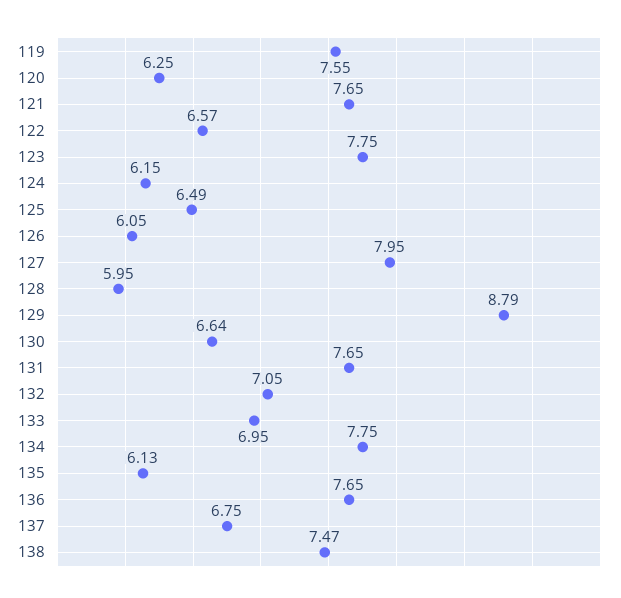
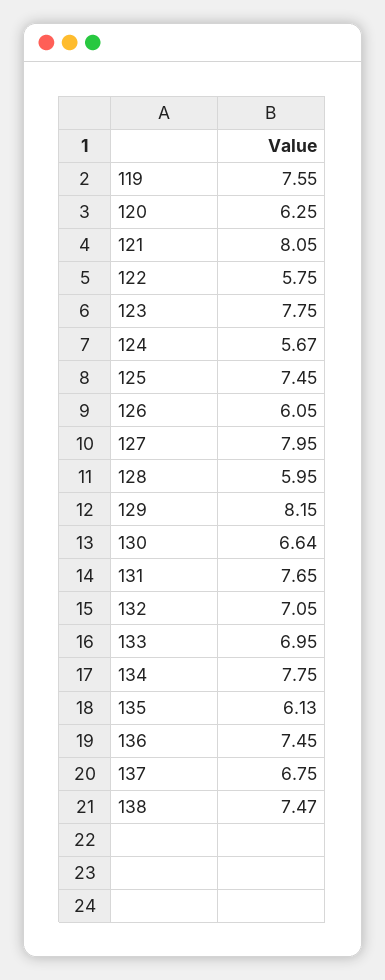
  {
    "119": 7.55,
    "120": 6.25,
-   "121": 7.65,
+   "121": 8.05,
-   "122": 6.57,
+   "122": 5.75,
    "123": 7.75,
-   "124": 6.15,
+   "124": 5.67,
-   "125": 6.49,
+   "125": 7.45,
    "126": 6.05,
    "127": 7.95,
    "128": 5.95,
-   "129": 8.79,
+   "129": 8.15,
    "130": 6.64,
    "131": 7.65,
    "132": 7.05,
    "133": 6.95,
    "134": 7.75,
    "135": 6.13,
-   "136": 7.65,
+   "136": 7.45,
    "137": 6.75,
    "138": 7.47
  }

